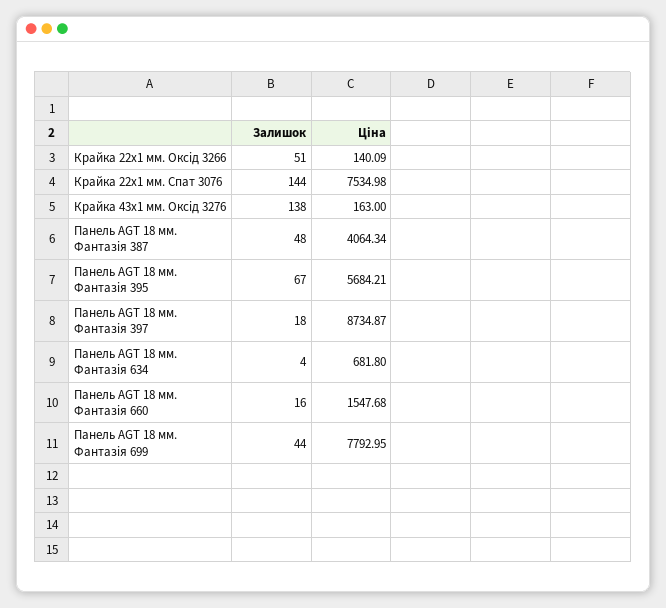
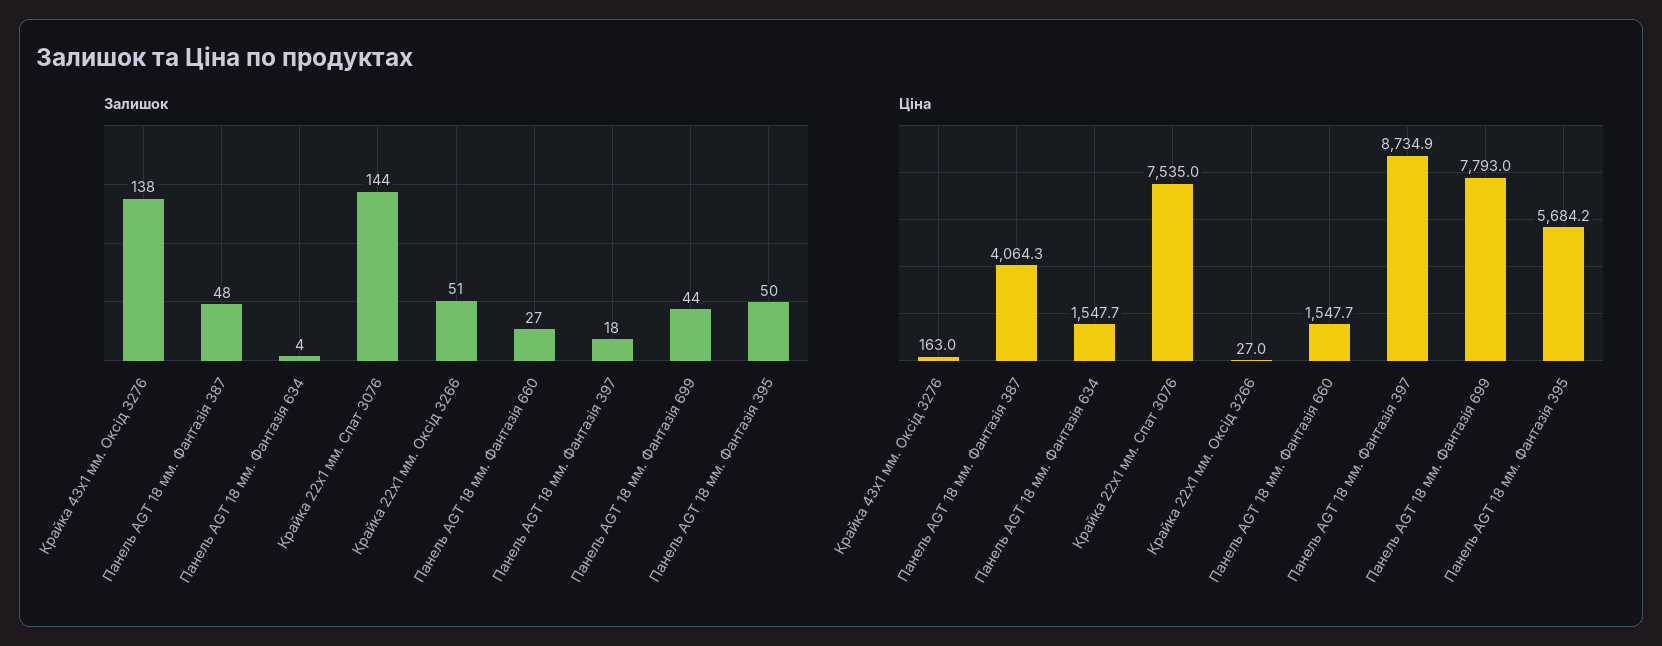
  {
    "Залишок": {
      "Крайка 22x1 мм. Оксід 3266": 51,
      "Крайка 22x1 мм. Спат 3076": 144,
      "Крайка 43x1 мм. Оксід 3276": 138,
      "Панель AGT 18 мм. Фантазія 387": 48,
-     "Панель AGT 18 мм. Фантазія 395": 67,
+     "Панель AGT 18 мм. Фантазія 395": 50,
      "Панель AGT 18 мм. Фантазія 397": 18,
      "Панель AGT 18 мм. Фантазія 634": 4,
-     "Панель AGT 18 мм. Фантазія 660": 16,
+     "Панель AGT 18 мм. Фантазія 660": 27,
      "Панель AGT 18 мм. Фантазія 699": 44
    },
    "Ціна": {
-     "Крайка 22x1 мм. Оксід 3266": 140.09,
+     "Крайка 22x1 мм. Оксід 3266": 27,
      "Крайка 22x1 мм. Спат 3076": 7534.98,
      "Крайка 43x1 мм. Оксід 3276": 163,
      "Панель AGT 18 мм. Фантазія 387": 4064.34,
      "Панель AGT 18 мм. Фантазія 395": 5684.21,
      "Панель AGT 18 мм. Фантазія 397": 8734.87,
-     "Панель AGT 18 мм. Фантазія 634": 681.8,
+     "Панель AGT 18 мм. Фантазія 634": 1547.7,
      "Панель AGT 18 мм. Фантазія 660": 1547.68,
      "Панель AGT 18 мм. Фантазія 699": 7792.95
    }
  }

